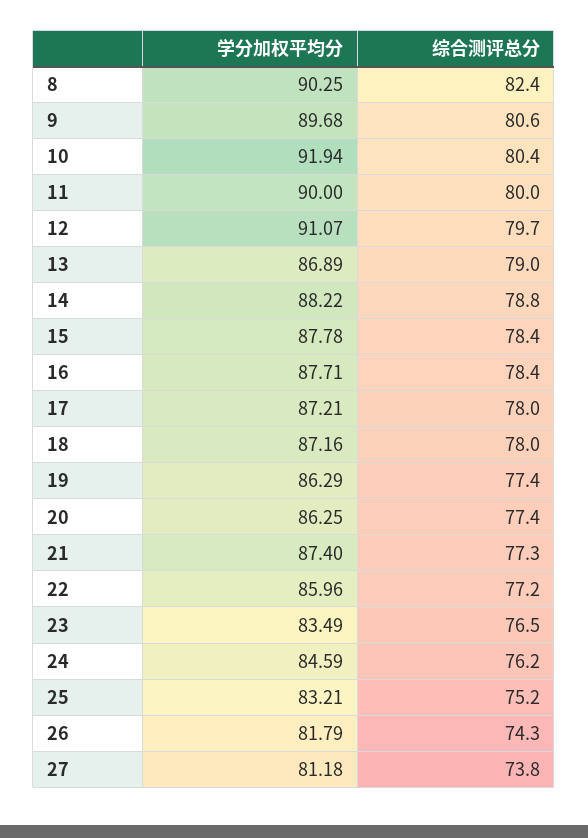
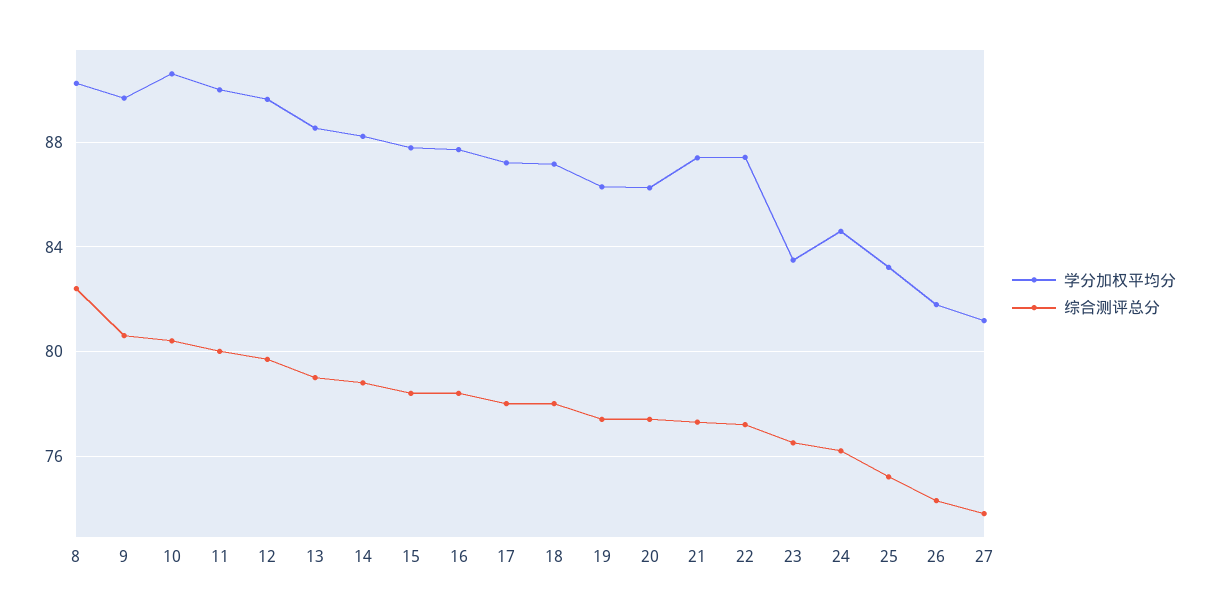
  {
    "学分加权平均分": {
      "8": 90.25,
      "9": 89.68,
-     "10": 91.94,
+     "10": 90.5,
      "11": 90,
-     "12": 91.07,
+     "12": 89.5,
-     "13": 86.89,
+     "13": 88.5,
      "14": 88.22,
      "15": 87.78,
      "16": 87.71,
      "17": 87.21,
      "18": 87.16,
      "19": 86.29,
      "20": 86.25,
      "21": 87.4,
-     "22": 85.96,
+     "22": 87.5,
      "23": 83.49,
      "24": 84.59,
      "25": 83.21,
      "26": 81.79,
      "27": 81.18
    },
    "综合测评总分": {
      "8": 82.4,
      "9": 80.6,
      "10": 80.4,
      "11": 80,
      "12": 79.7,
      "13": 79,
      "14": 78.8,
      "15": 78.4,
      "16": 78.4,
      "17": 78,
      "18": 78,
      "19": 77.4,
      "20": 77.4,
      "21": 77.3,
      "22": 77.2,
      "23": 76.5,
      "24": 76.2,
      "25": 75.2,
      "26": 74.3,
      "27": 73.8
    }
  }

